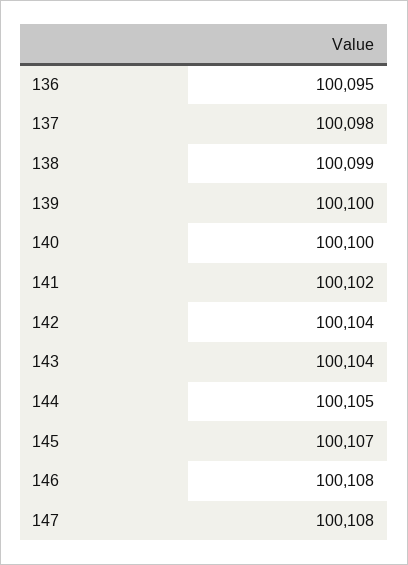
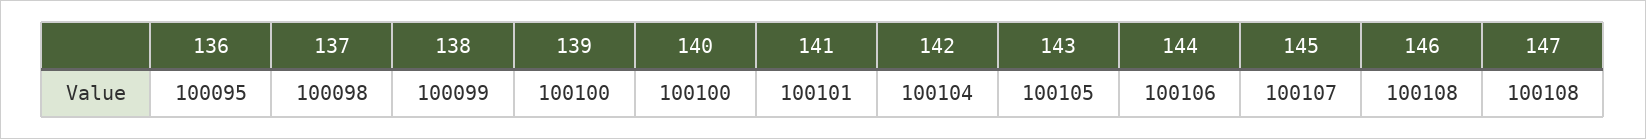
  {
    "136": 100095,
    "137": 100098,
    "138": 100099,
    "139": 100100,
    "140": 100100,
-   "141": 100102,
+   "141": 100101,
    "142": 100104,
-   "143": 100104,
+   "143": 100105,
-   "144": 100105,
+   "144": 100106,
    "145": 100107,
    "146": 100108,
    "147": 100108
  }

